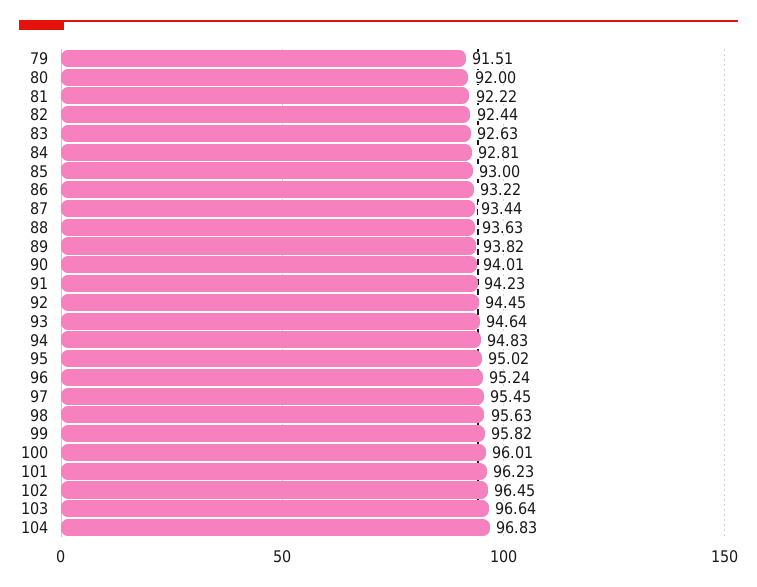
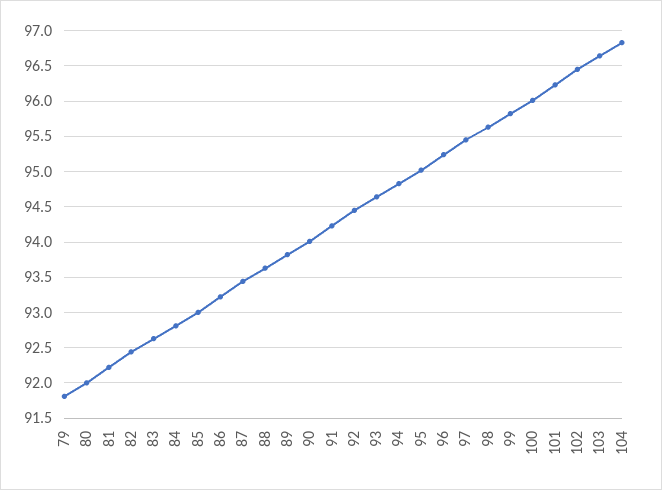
  {
-   "79": 91.51,
+   "79": 91.8,
    "80": 92,
    "81": 92.22,
    "82": 92.44,
    "83": 92.63,
    "84": 92.81,
    "85": 93,
    "86": 93.22,
    "87": 93.44,
    "88": 93.63,
    "89": 93.82,
    "90": 94.01,
    "91": 94.23,
    "92": 94.45,
    "93": 94.64,
    "94": 94.83,
    "95": 95.02,
    "96": 95.24,
    "97": 95.45,
    "98": 95.63,
    "99": 95.82,
    "100": 96.01,
    "101": 96.23,
    "102": 96.45,
    "103": 96.64,
    "104": 96.83
  }

